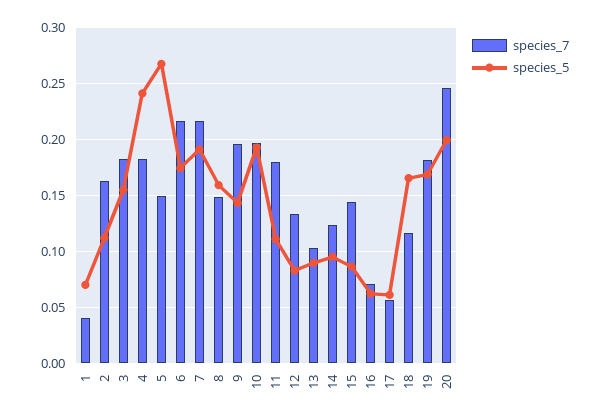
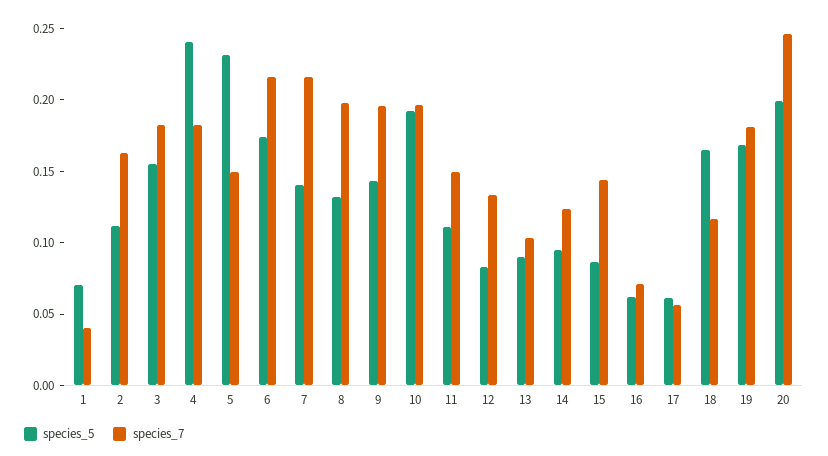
  {
    "species_7": {
      "1": 0.04,
      "2": 0.16,
      "3": 0.18,
      "4": 0.18,
      "5": 0.15,
      "6": 0.22,
      "7": 0.22,
-     "8": 0.15,
+     "8": 0.2,
      "9": 0.2,
      "10": 0.2,
-     "11": 0.18,
+     "11": 0.15,
      "12": 0.13,
      "13": 0.1,
      "14": 0.12,
      "15": 0.14,
      "16": 0.07,
      "17": 0.06,
      "18": 0.12,
      "19": 0.18,
      "20": 0.25
    },
    "species_5": {
      "1": 0.07,
      "2": 0.11,
      "3": 0.15,
      "4": 0.24,
-     "5": 0.27,
+     "5": 0.23,
      "6": 0.17,
-     "7": 0.19,
+     "7": 0.14,
-     "8": 0.16,
+     "8": 0.13,
      "9": 0.14,
      "10": 0.19,
      "11": 0.11,
      "12": 0.08,
      "13": 0.09,
      "14": 0.09,
      "15": 0.09,
      "16": 0.06,
      "17": 0.06,
      "18": 0.17,
      "19": 0.17,
      "20": 0.2
    }
  }

